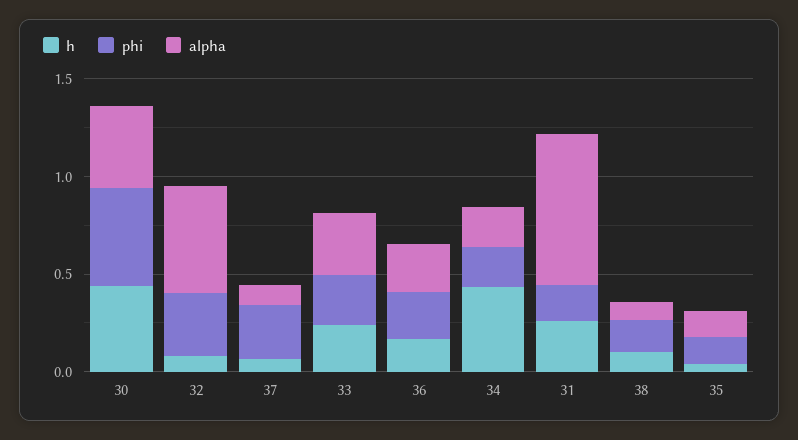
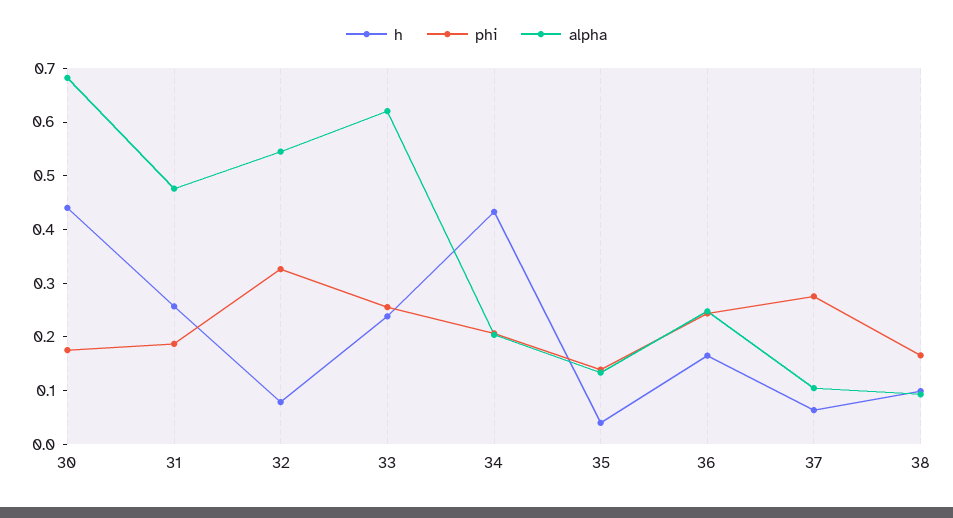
  {
    "h": {
      "30": 0.44,
      "32": 0.08,
      "37": 0.06,
      "33": 0.24,
      "36": 0.16,
      "34": 0.44,
      "31": 0.26,
      "38": 0.1,
      "35": 0.04
    },
    "phi": {
-     "30": 0.5,
+     "30": 0.18,
      "32": 0.32,
      "37": 0.28,
      "33": 0.26,
      "36": 0.24,
      "34": 0.2,
      "31": 0.18,
      "38": 0.16,
      "35": 0.14
    },
    "alpha": {
-     "30": 0.4,
+     "30": 0.68,
      "32": 0.54,
      "37": 0.1,
-     "33": 0.3,
+     "33": 0.62,
      "36": 0.24,
      "34": 0.2,
-     "31": 0.8,
+     "31": 0.48,
      "38": 0.1,
      "35": 0.14
    }
  }

